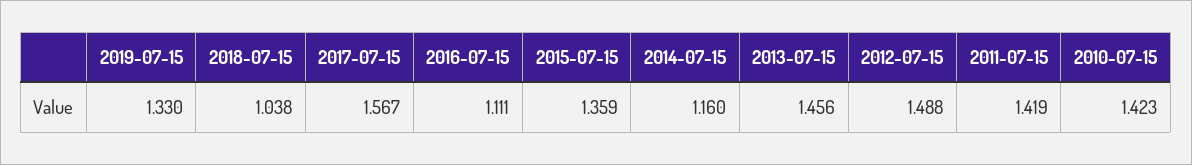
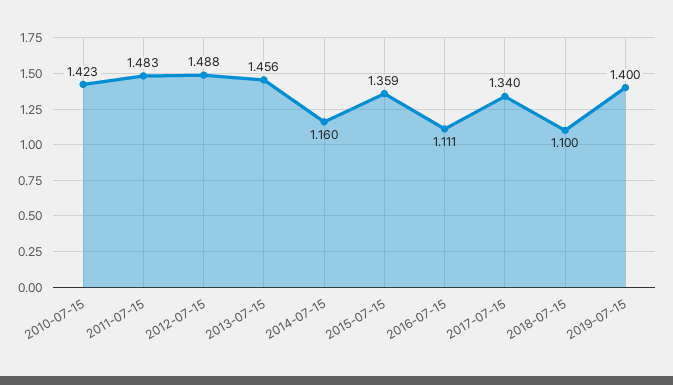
  {
-   "2019-07-15": 1.33,
+   "2019-07-15": 1.4,
-   "2018-07-15": 1.038,
+   "2018-07-15": 1.1,
-   "2017-07-15": 1.567,
+   "2017-07-15": 1.34,
    "2016-07-15": 1.111,
    "2015-07-15": 1.359,
    "2014-07-15": 1.16,
    "2013-07-15": 1.456,
    "2012-07-15": 1.488,
-   "2011-07-15": 1.419,
+   "2011-07-15": 1.483,
    "2010-07-15": 1.423
  }

